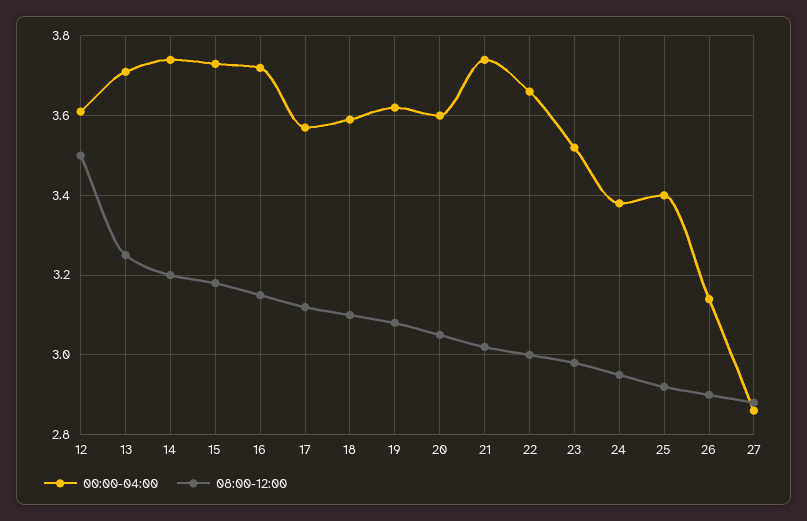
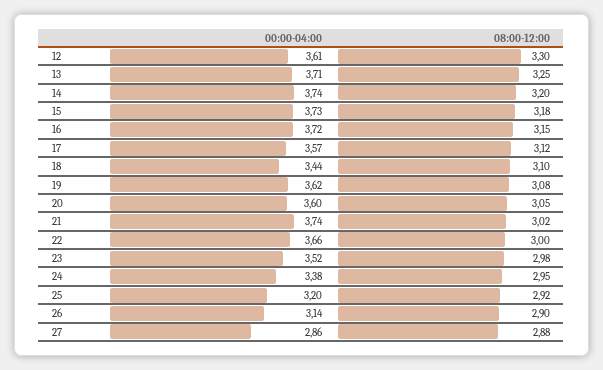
  {
    "00:00-04:00": {
      "12": 3.61,
      "13": 3.71,
      "14": 3.74,
      "15": 3.73,
      "16": 3.72,
      "17": 3.57,
-     "18": 3.6,
+     "18": 3.44,
      "19": 3.62,
      "20": 3.6,
      "21": 3.74,
      "22": 3.66,
      "23": 3.52,
      "24": 3.38,
-     "25": 3.4,
+     "25": 3.2,
      "26": 3.14,
      "27": 2.86
    },
    "08:00-12:00": {
-     "12": 3.5,
+     "12": 3.3,
      "13": 3.25,
      "14": 3.2,
      "15": 3.18,
      "16": 3.15,
      "17": 3.12,
      "18": 3.1,
      "19": 3.08,
      "20": 3.05,
      "21": 3.02,
      "22": 3,
      "23": 2.98,
      "24": 2.95,
      "25": 2.92,
      "26": 2.9,
      "27": 2.88
    }
  }

